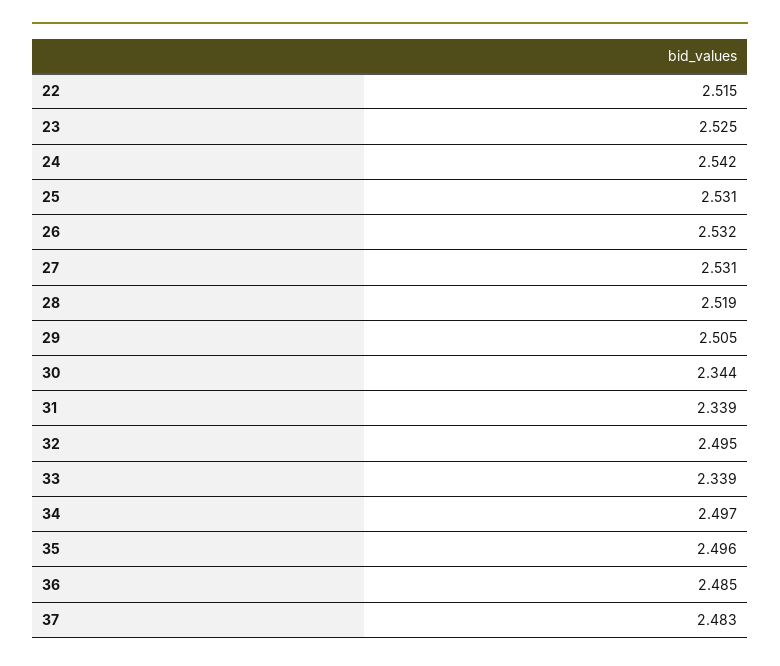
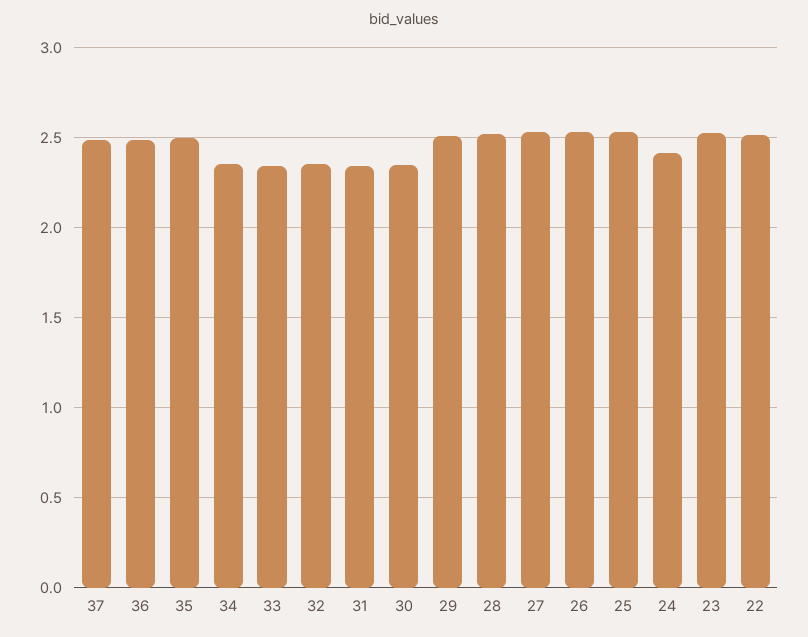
  {
    "22": 2.515,
    "23": 2.525,
-   "24": 2.542,
+   "24": 2.4,
    "25": 2.531,
    "26": 2.532,
    "27": 2.531,
    "28": 2.519,
    "29": 2.505,
    "30": 2.344,
    "31": 2.339,
-   "32": 2.495,
+   "32": 2.35,
    "33": 2.339,
-   "34": 2.497,
+   "34": 2.35,
    "35": 2.496,
    "36": 2.485,
    "37": 2.483
  }

